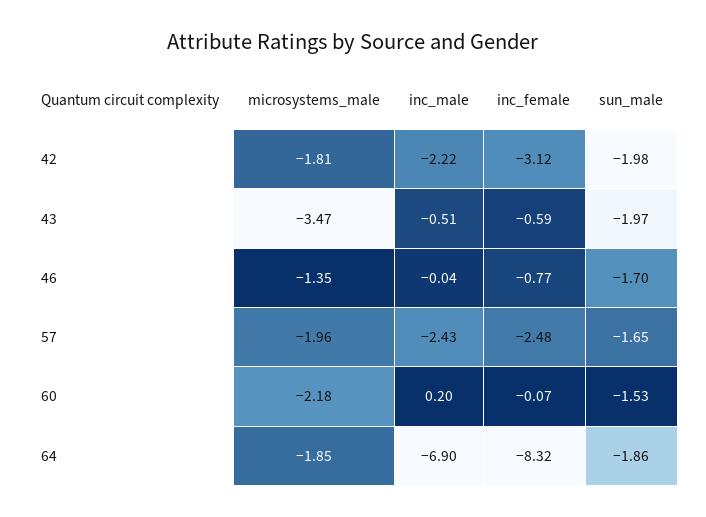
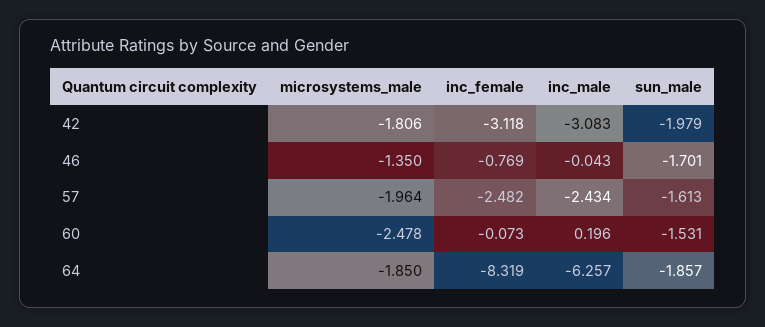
  {
    "microsystems_male": {
      "42": -1.806,
-     "43": -3.47,
      "46": -1.35,
      "57": -1.964,
-     "60": -2.18,
+     "60": -2.478,
      "64": -1.85
    },
    "inc_male": {
-     "42": -2.22,
+     "42": -3.083,
-     "43": -0.51,
      "46": -0.043,
      "57": -2.434,
      "60": 0.196,
-     "64": -6.9
+     "64": -6.257
    },
    "inc_female": {
      "42": -3.118,
-     "43": -0.59,
      "46": -0.769,
      "57": -2.482,
      "60": -0.073,
      "64": -8.319
    },
    "sun_male": {
      "42": -1.979,
-     "43": -1.97,
      "46": -1.701,
-     "57": -1.65,
+     "57": -1.613,
      "60": -1.531,
      "64": -1.857
    }
  }

